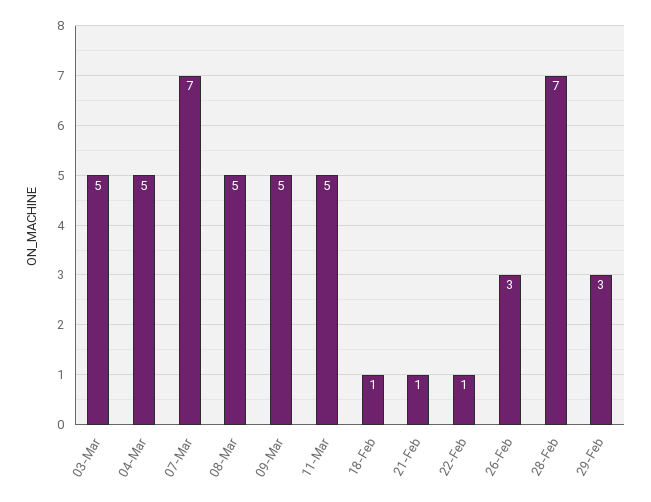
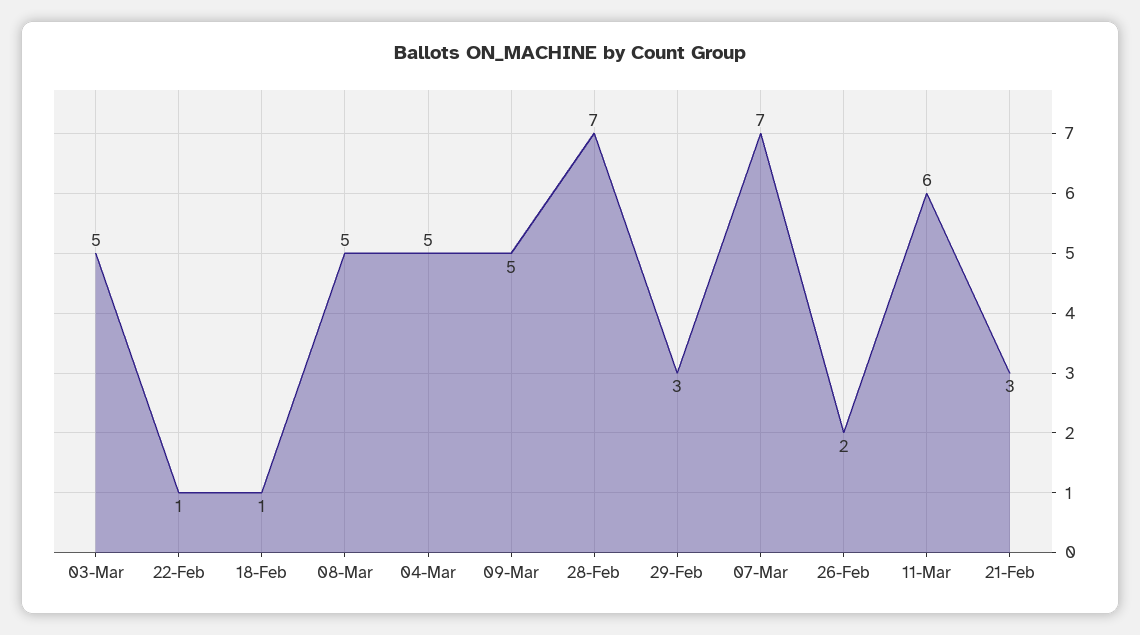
  {
    "03-Mar": 5,
    "04-Mar": 5,
    "07-Mar": 7,
    "08-Mar": 5,
    "09-Mar": 5,
-   "11-Mar": 5,
+   "11-Mar": 6,
    "18-Feb": 1,
-   "21-Feb": 1,
+   "21-Feb": 3,
    "22-Feb": 1,
-   "26-Feb": 3,
+   "26-Feb": 2,
    "28-Feb": 7,
    "29-Feb": 3
  }

